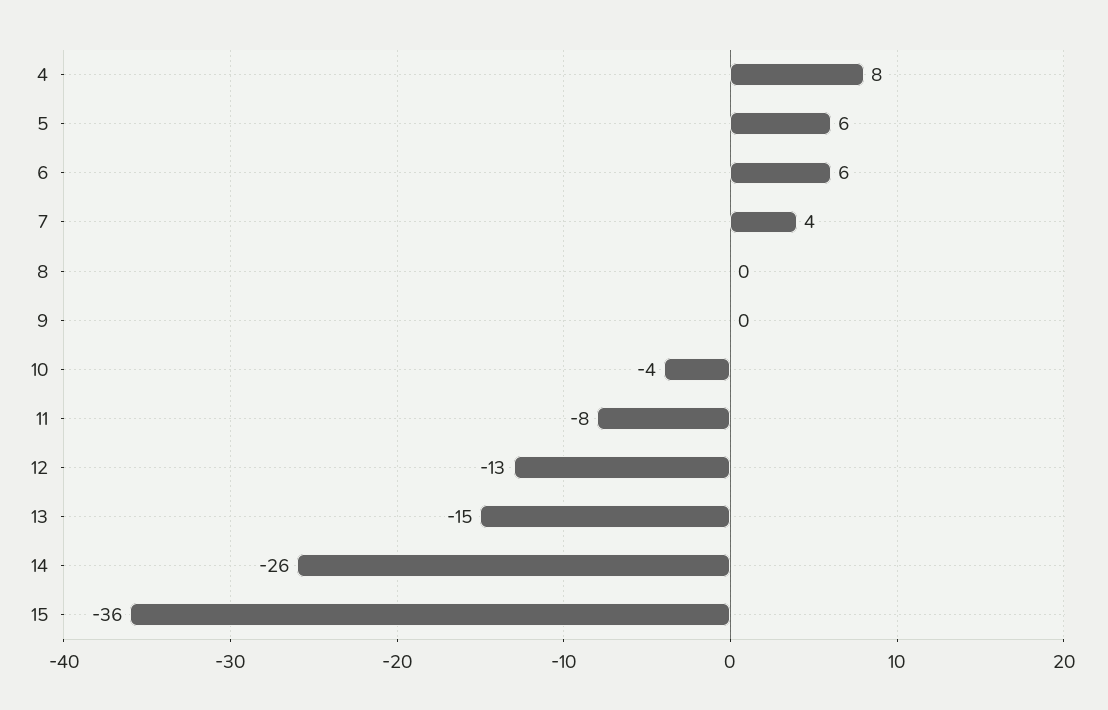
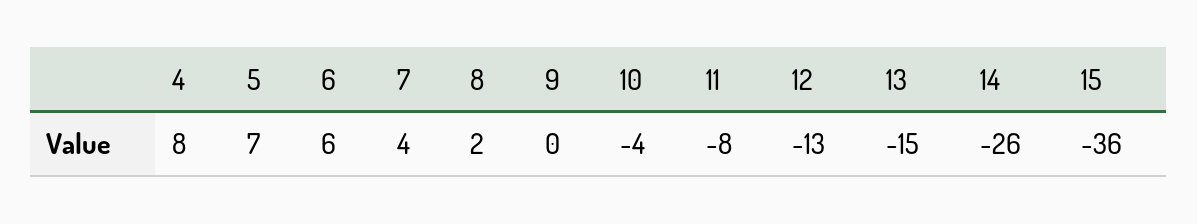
  {
    "4": 8,
-   "5": 6,
+   "5": 7,
    "6": 6,
    "7": 4,
-   "8": 0,
+   "8": 2,
    "9": 0,
    "10": -4,
    "11": -8,
    "12": -13,
    "13": -15,
    "14": -26,
    "15": -36
  }

